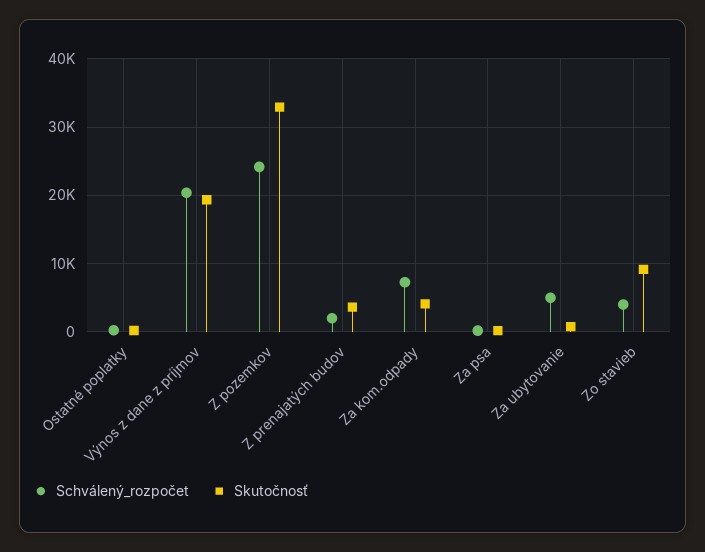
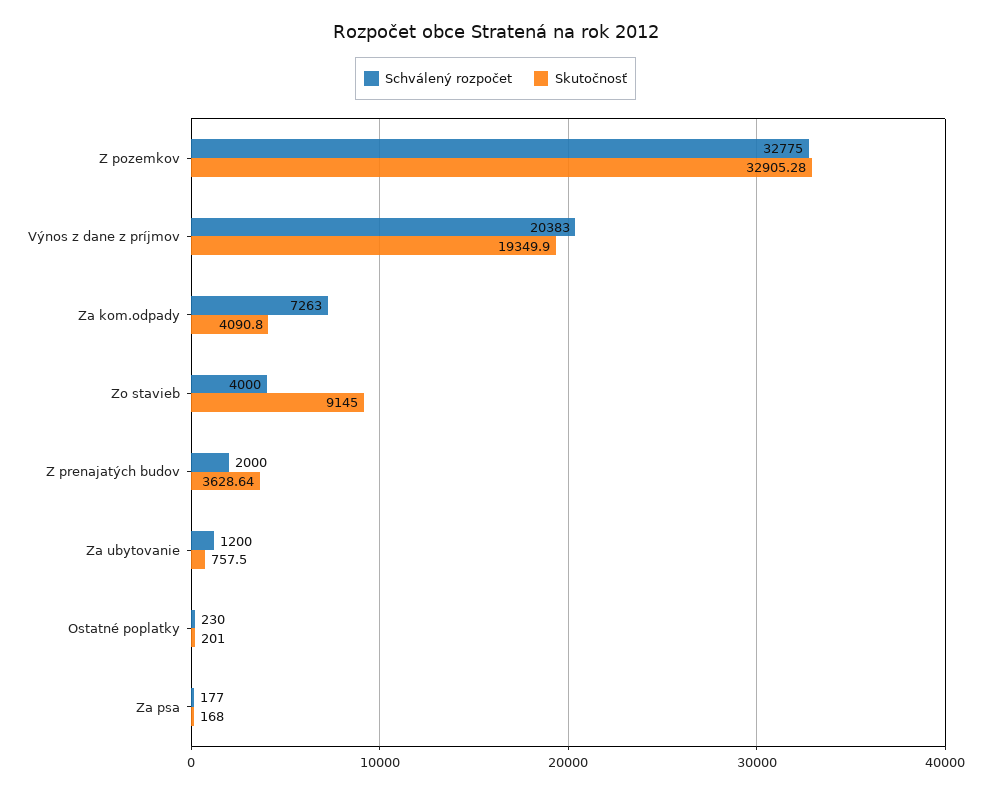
  {
    "Schválený_rozpočet": {
      "Ostatné poplatky": 230,
      "Výnos z dane z príjmov": 20383,
-     "Z pozemkov": 24000,
+     "Z pozemkov": 32775,
      "Z prenajatých budov": 2000,
      "Za kom.odpady": 7263,
      "Za psa": 177,
-     "Za ubytovanie": 5000,
+     "Za ubytovanie": 1200,
      "Zo stavieb": 4000
    },
    "Skutočnosť": {
      "Ostatné poplatky": 201,
      "Výnos z dane z príjmov": 19349.9,
      "Z pozemkov": 32905.28,
      "Z prenajatých budov": 3628.64,
      "Za kom.odpady": 4090.8,
      "Za psa": 168,
      "Za ubytovanie": 757.5,
      "Zo stavieb": 9145
    }
  }

